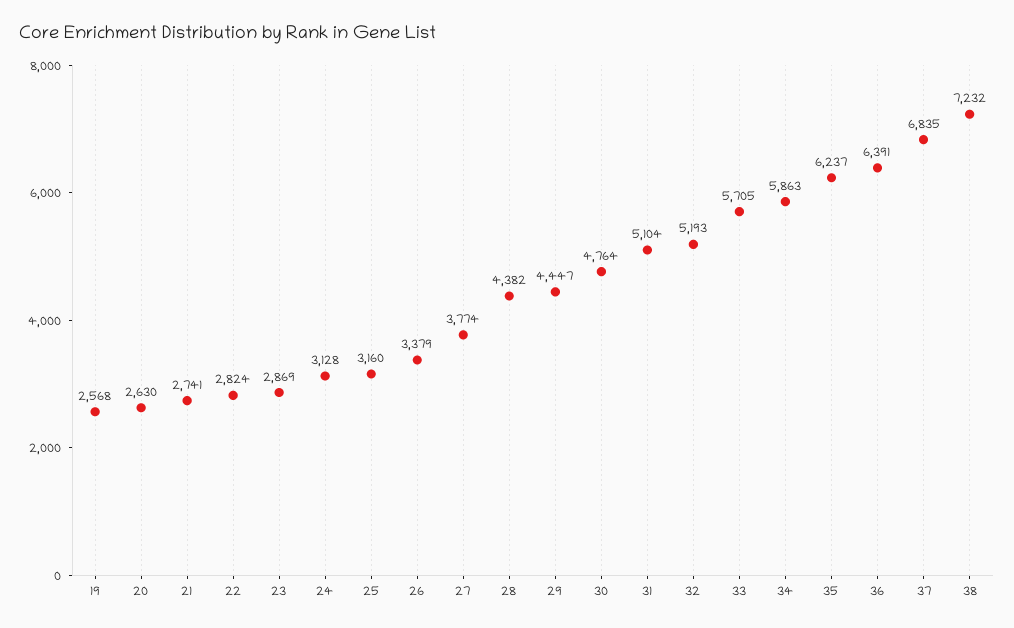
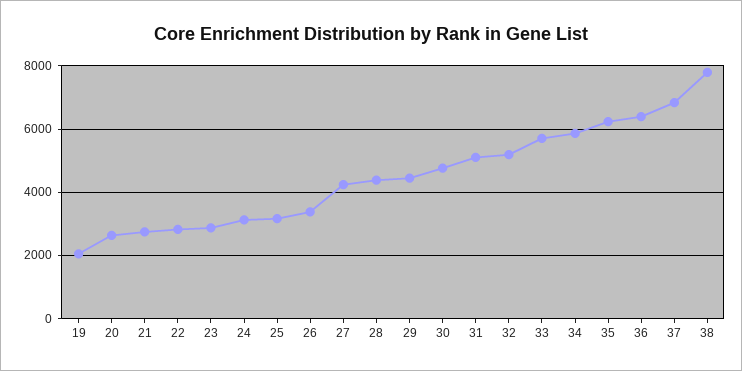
  {
-   "19": 2568,
+   "19": 2000,
    "20": 2630,
    "21": 2741,
    "22": 2824,
    "23": 2869,
    "24": 3128,
    "25": 3160,
    "26": 3379,
-   "27": 3774,
+   "27": 4200,
    "28": 4382,
    "29": 4447,
    "30": 4764,
    "31": 5104,
    "32": 5193,
    "33": 5705,
    "34": 5863,
    "35": 6237,
    "36": 6391,
    "37": 6835,
-   "38": 7232
+   "38": 7800
  }

